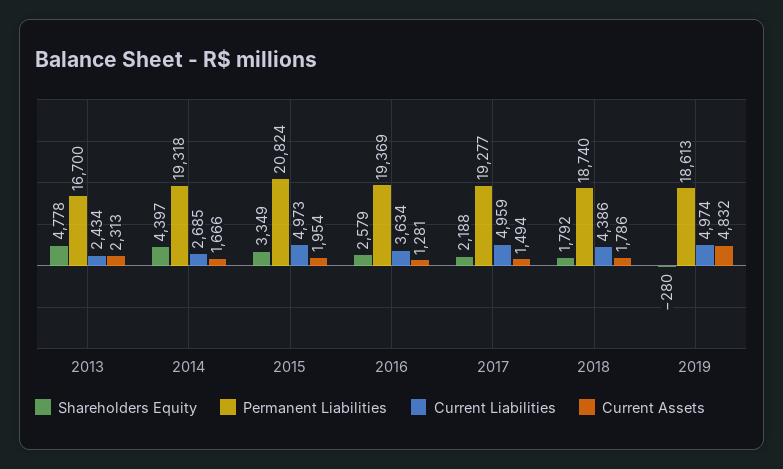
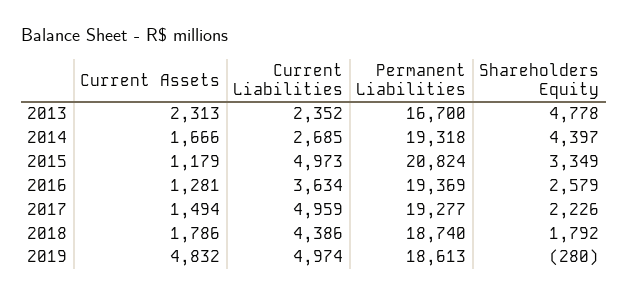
  {
    "Shareholders Equity": {
      "2013": 4778,
      "2014": 4397,
      "2015": 3349,
      "2016": 2579,
-     "2017": 2188,
+     "2017": 2226,
      "2018": 1792,
      "2019": -280
    },
    "Permanent Liabilities": {
      "2013": 16700,
      "2014": 19318,
      "2015": 20824,
      "2016": 19369,
      "2017": 19277,
      "2018": 18740,
      "2019": 18613
    },
    "Current Liabilities": {
-     "2013": 2434,
+     "2013": 2352,
      "2014": 2685,
      "2015": 4973,
      "2016": 3634,
      "2017": 4959,
      "2018": 4386,
      "2019": 4974
    },
    "Current Assets": {
      "2013": 2313,
      "2014": 1666,
-     "2015": 1954,
+     "2015": 1179,
      "2016": 1281,
      "2017": 1494,
      "2018": 1786,
      "2019": 4832
    }
  }

